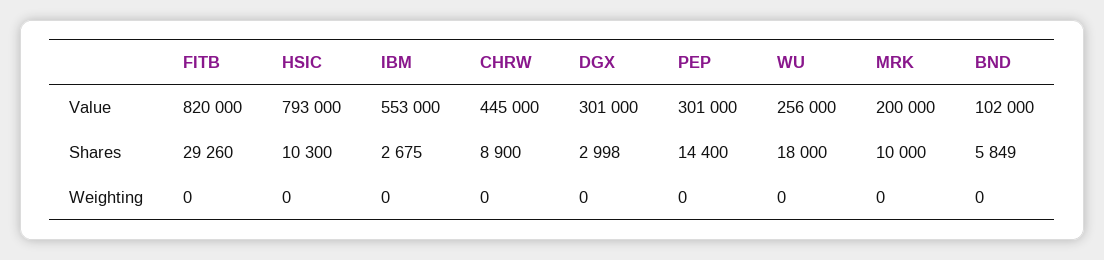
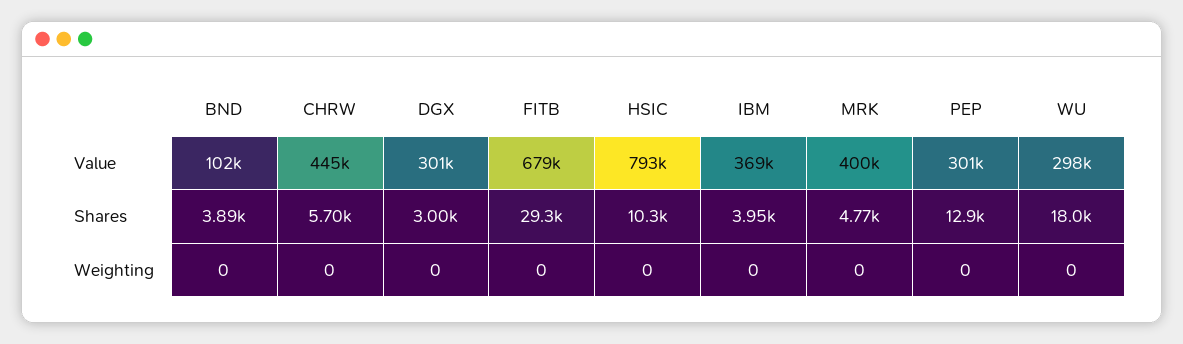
  {
    "FITB": {
-     "Value": 820000,
+     "Value": 679000,
      "Shares": 29260,
      "Weighting": 0
    },
    "HSIC": {
      "Value": 793000,
      "Shares": 10300,
      "Weighting": 0
    },
    "IBM": {
-     "Value": 553000,
+     "Value": 369000,
-     "Shares": 2675,
+     "Shares": 3950,
      "Weighting": 0
    },
    "CHRW": {
      "Value": 445000,
-     "Shares": 8900,
+     "Shares": 5700,
      "Weighting": 0
    },
    "DGX": {
      "Value": 301000,
      "Shares": 2998,
      "Weighting": 0
    },
    "PEP": {
      "Value": 301000,
-     "Shares": 14400,
+     "Shares": 12900,
      "Weighting": 0
    },
    "WU": {
-     "Value": 256000,
+     "Value": 298000,
      "Shares": 18000,
      "Weighting": 0
    },
    "MRK": {
-     "Value": 200000,
+     "Value": 400000,
-     "Shares": 10000,
+     "Shares": 4770,
      "Weighting": 0
    },
    "BND": {
      "Value": 102000,
-     "Shares": 5849,
+     "Shares": 3890,
      "Weighting": 0
    }
  }

